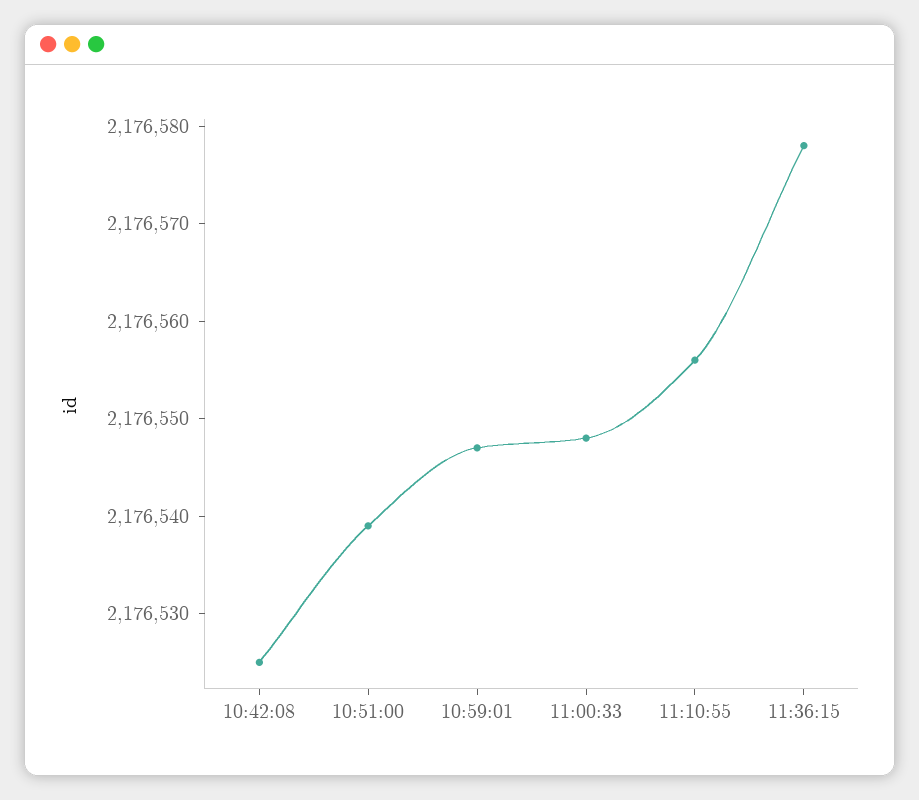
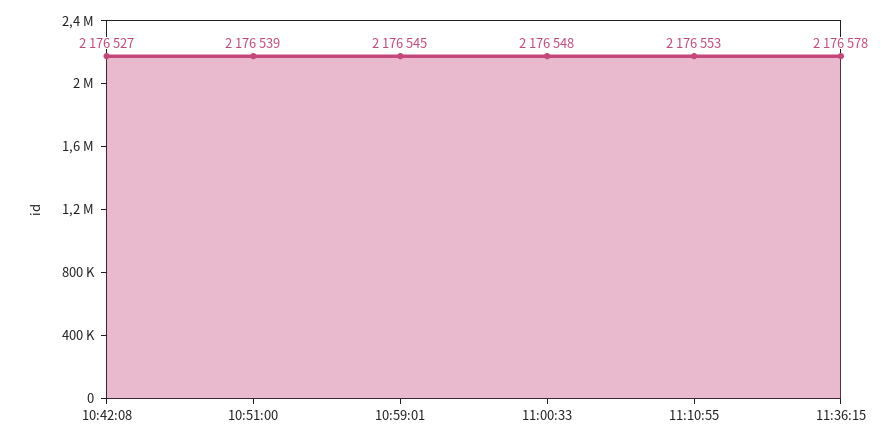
  {
-   "10:42:08": 2176525,
+   "10:42:08": 2176527,
    "10:51:00": 2176539,
-   "10:59:01": 2176547,
+   "10:59:01": 2176545,
    "11:00:33": 2176548,
-   "11:10:55": 2176556,
+   "11:10:55": 2176553,
    "11:36:15": 2176578
  }

